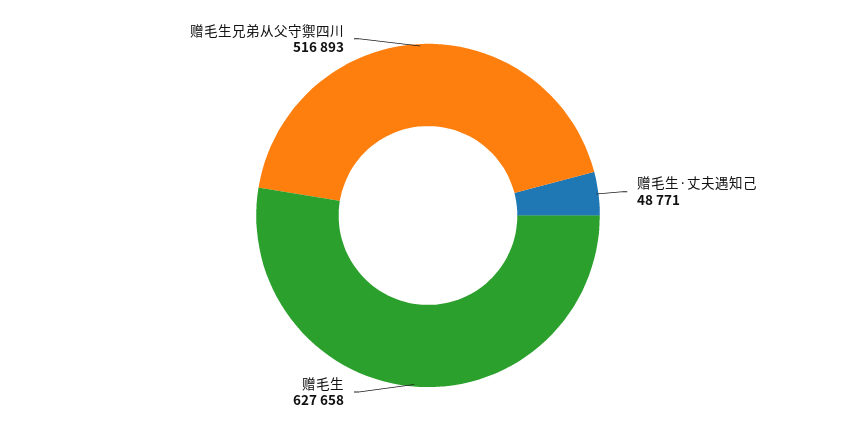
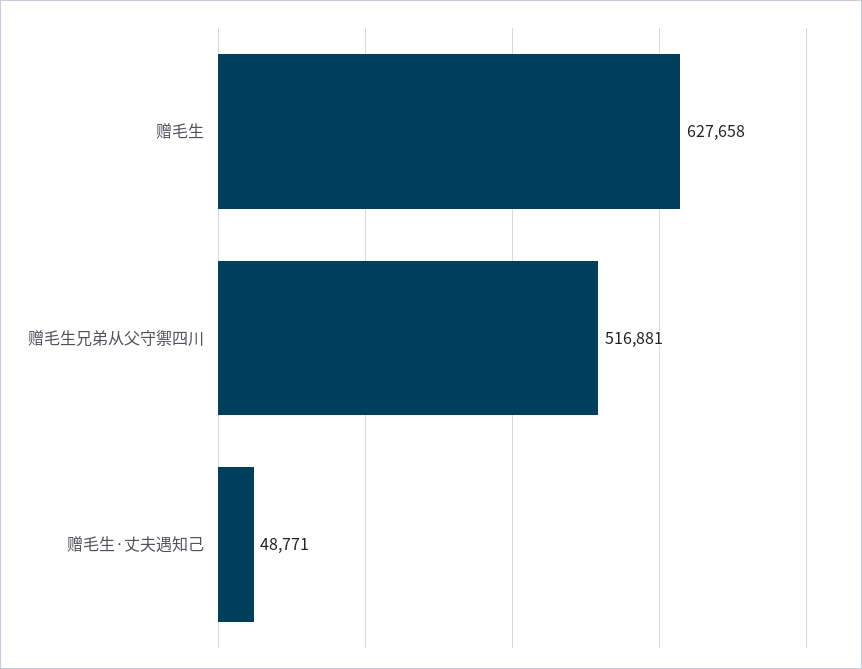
  {
    "赠毛生·丈夫遇知己": 48771,
    "赠毛生": 627658,
-   "赠毛生兄弟从父守禦四川": 516893
+   "赠毛生兄弟从父守禦四川": 516881
  }

